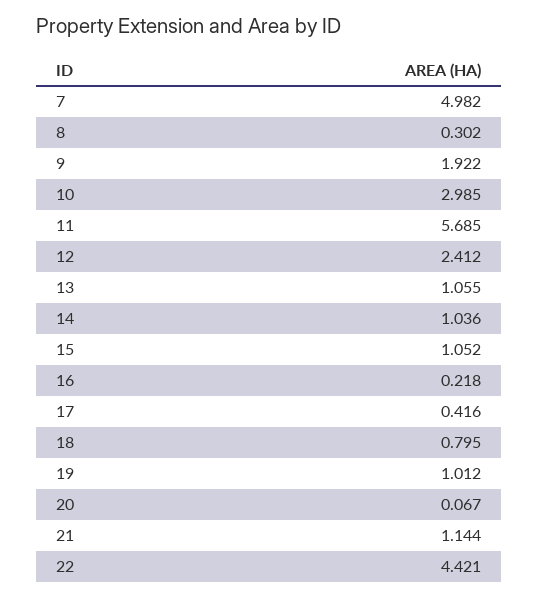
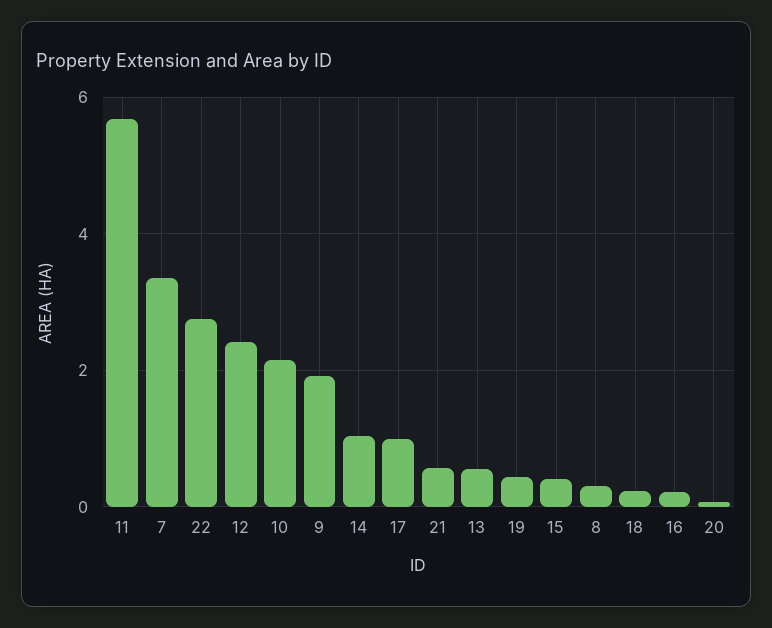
  {
-   "7": 4.982,
+   "7": 3.4,
    "8": 0.302,
    "9": 1.922,
-   "10": 2.985,
+   "10": 2.2,
    "11": 5.685,
    "12": 2.412,
-   "13": 1.055,
+   "13": 0.6,
    "14": 1.036,
-   "15": 1.052,
+   "15": 0.4,
    "16": 0.218,
-   "17": 0.416,
+   "17": 1,
-   "18": 0.795,
+   "18": 0.2,
-   "19": 1.012,
+   "19": 0.4,
    "20": 0.067,
-   "21": 1.144,
+   "21": 0.6,
-   "22": 4.421
+   "22": 2.8
  }

